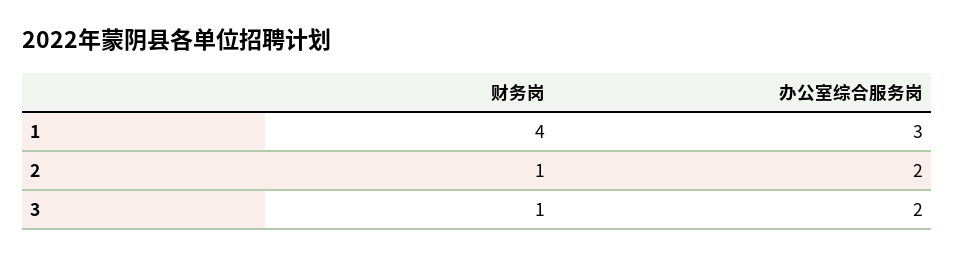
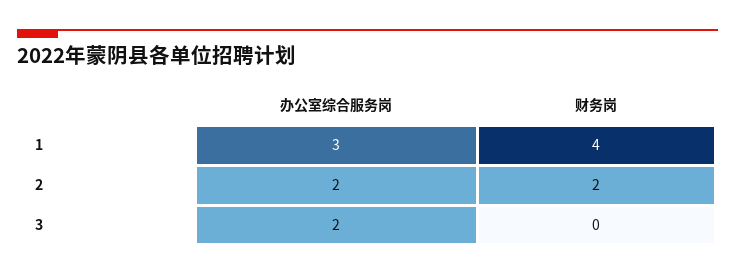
  {
    "财务岗": {
      "1": 4,
-     "2": 1,
+     "2": 2,
-     "3": 1
+     "3": 0
    },
    "办公室综合服务岗": {
      "1": 3,
      "2": 2,
      "3": 2
    }
  }

